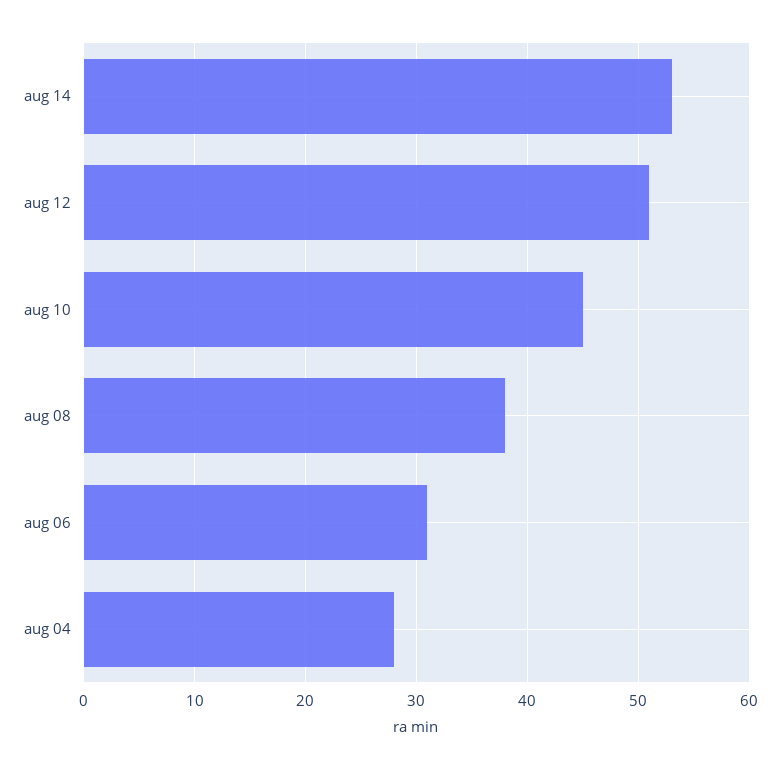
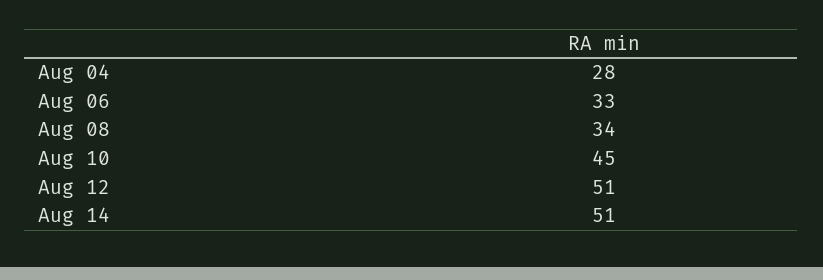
  {
-   "aug 14": 53,
+   "aug 14": 51,
    "aug 12": 51,
    "aug 10": 45,
-   "aug 08": 38,
+   "aug 08": 34,
-   "aug 06": 31,
+   "aug 06": 33,
    "aug 04": 28
  }

